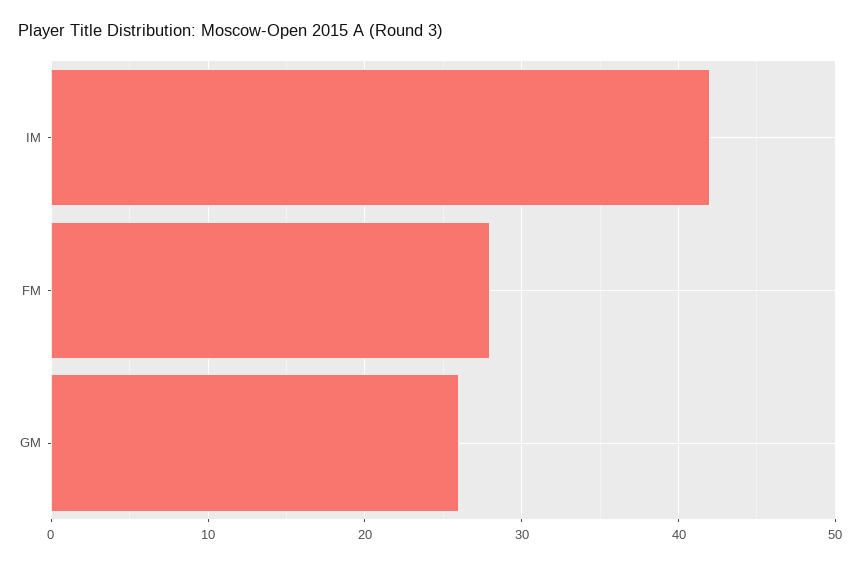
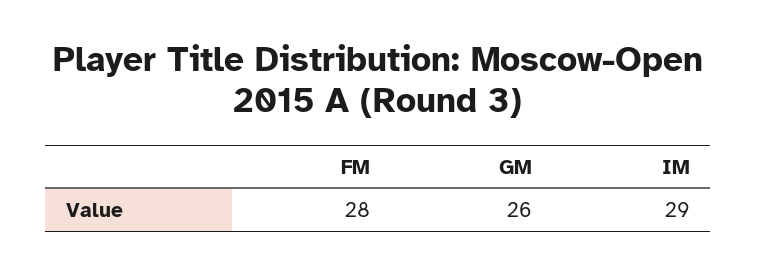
  {
-   "IM": 42,
+   "IM": 29,
    "FM": 28,
    "GM": 26
  }

